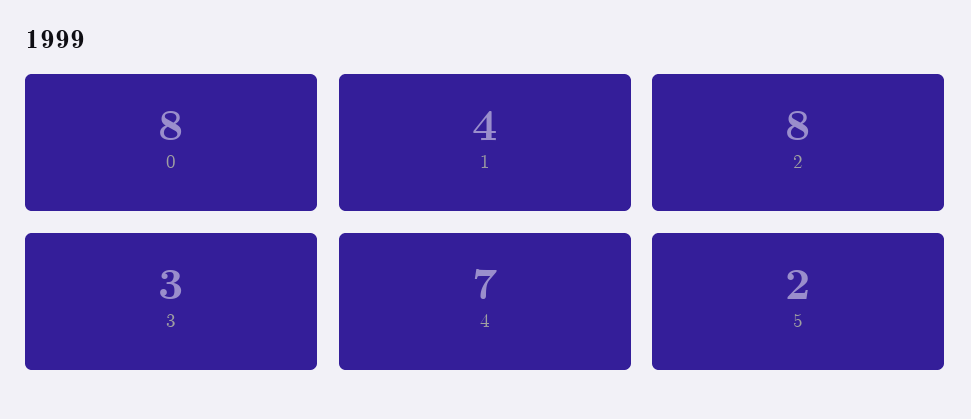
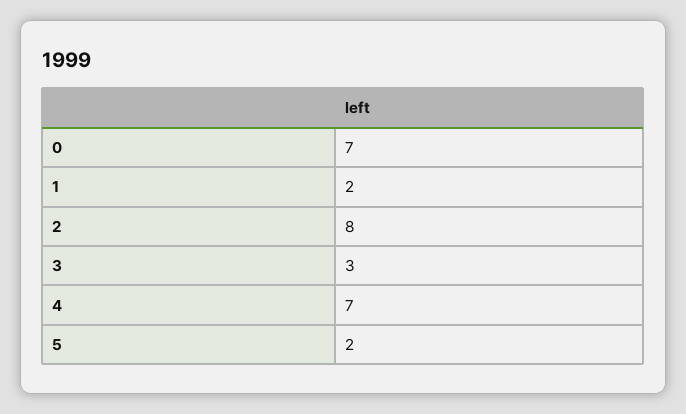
  {
-   "0": 8,
+   "0": 7,
-   "1": 4,
+   "1": 2,
    "2": 8,
    "3": 3,
    "4": 7,
    "5": 2
  }

